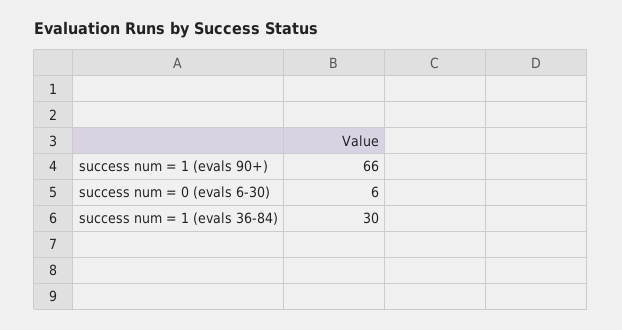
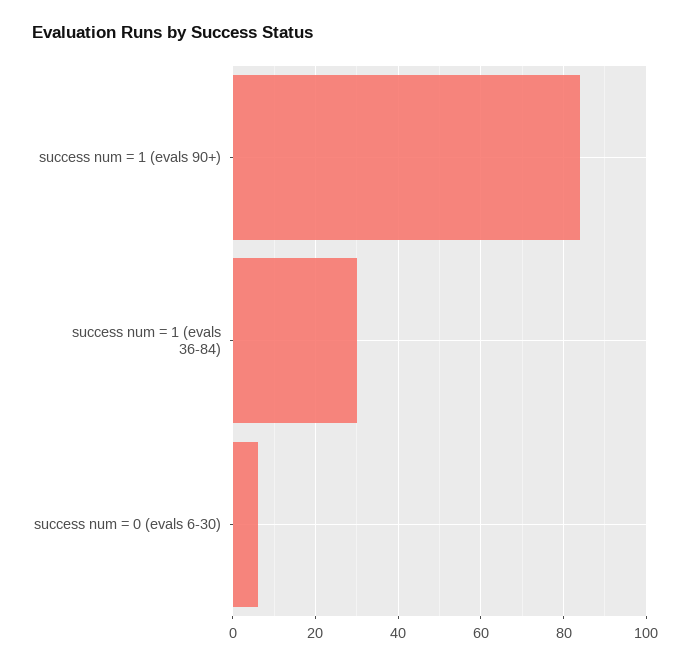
  {
-   "success num = 1 (evals 90+)": 66,
+   "success num = 1 (evals 90+)": 85,
    "success num = 0 (evals 6-30)": 6,
    "success num = 1 (evals 36-84)": 30
  }

